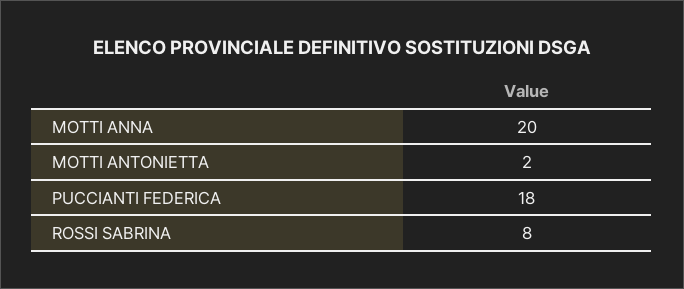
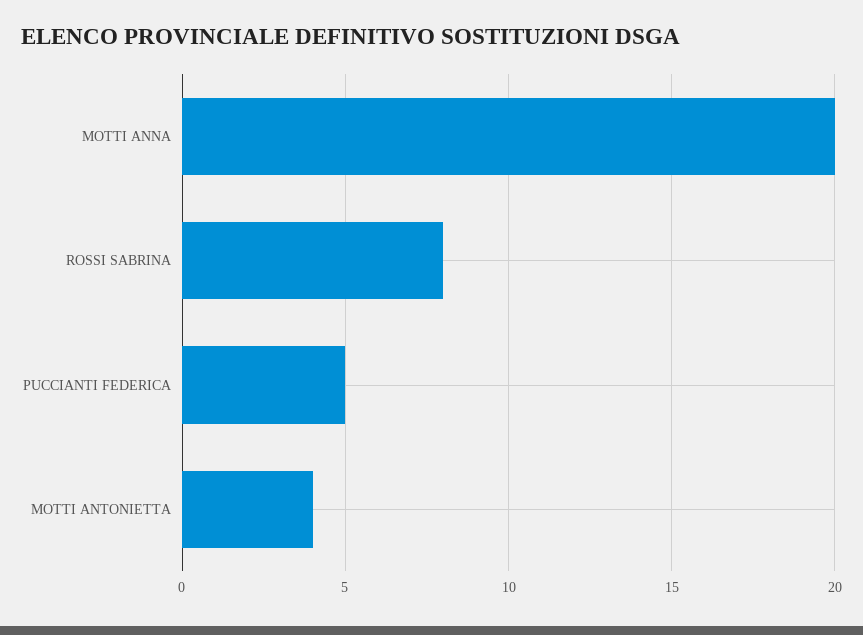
  {
    "MOTTI ANNA": 20,
-   "MOTTI ANTONIETTA": 2,
+   "MOTTI ANTONIETTA": 4,
-   "PUCCIANTI FEDERICA": 18,
+   "PUCCIANTI FEDERICA": 5,
    "ROSSI SABRINA": 8
  }

